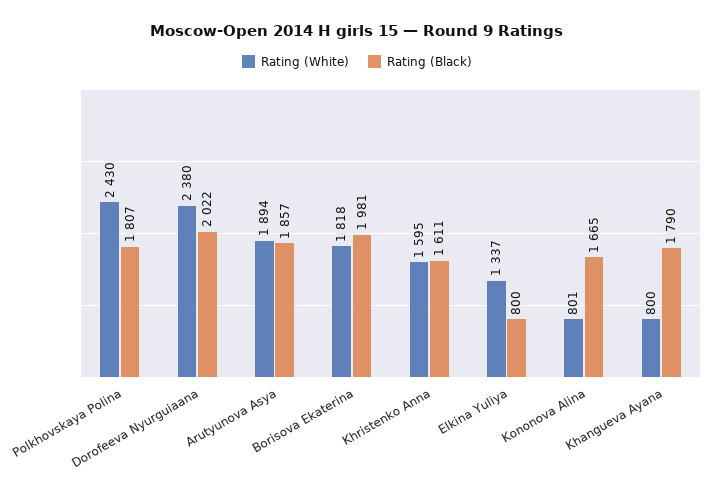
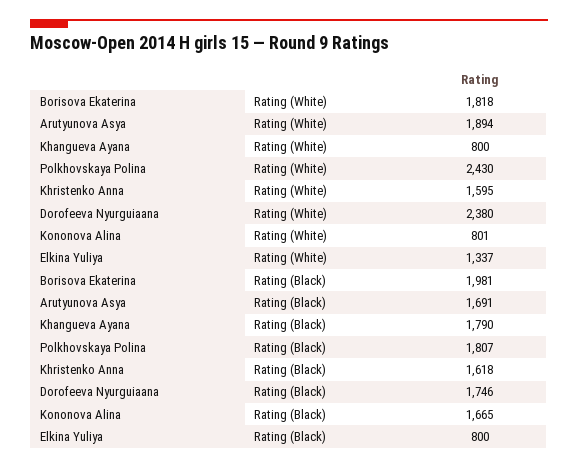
  {
    "Rating (White)": {
      "Polkhovskaya Polina": 2430,
      "Dorofeeva Nyurguiaana": 2380,
      "Arutyunova Asya": 1894,
      "Borisova Ekaterina": 1818,
      "Khristenko Anna": 1595,
      "Elkina Yuliya": 1337,
      "Kononova Alina": 801,
      "Khangueva Ayana": 800
    },
    "Rating (Black)": {
      "Polkhovskaya Polina": 1807,
-     "Dorofeeva Nyurguiaana": 2022,
+     "Dorofeeva Nyurguiaana": 1746,
-     "Arutyunova Asya": 1857,
+     "Arutyunova Asya": 1691,
      "Borisova Ekaterina": 1981,
-     "Khristenko Anna": 1611,
+     "Khristenko Anna": 1618,
      "Elkina Yuliya": 800,
      "Kononova Alina": 1665,
      "Khangueva Ayana": 1790
    }
  }

